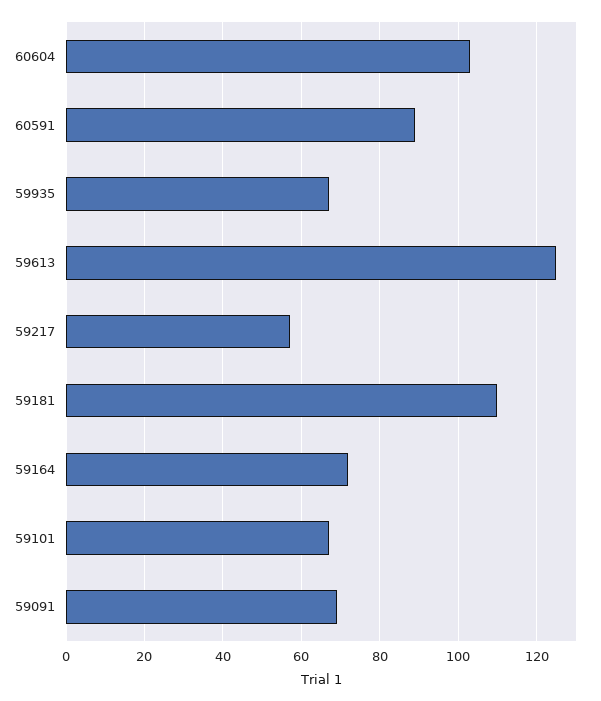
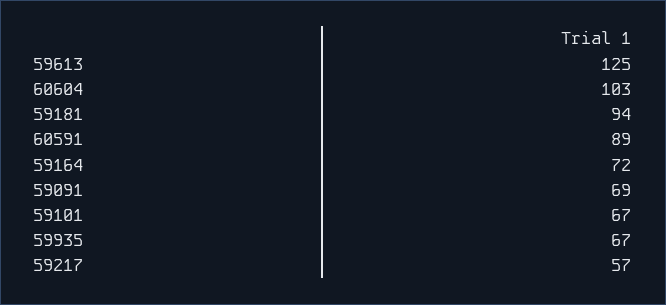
  {
    "60604": 103,
    "60591": 89,
    "59935": 67,
    "59613": 125,
    "59217": 57,
-   "59181": 110,
+   "59181": 94,
    "59164": 72,
    "59101": 67,
    "59091": 69
  }

